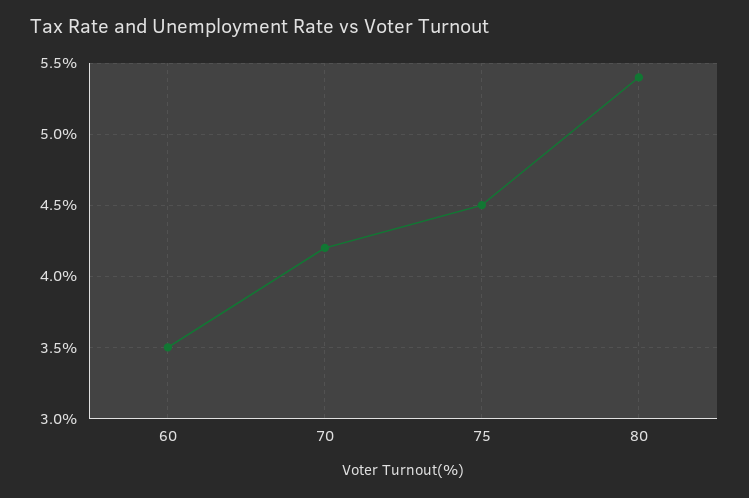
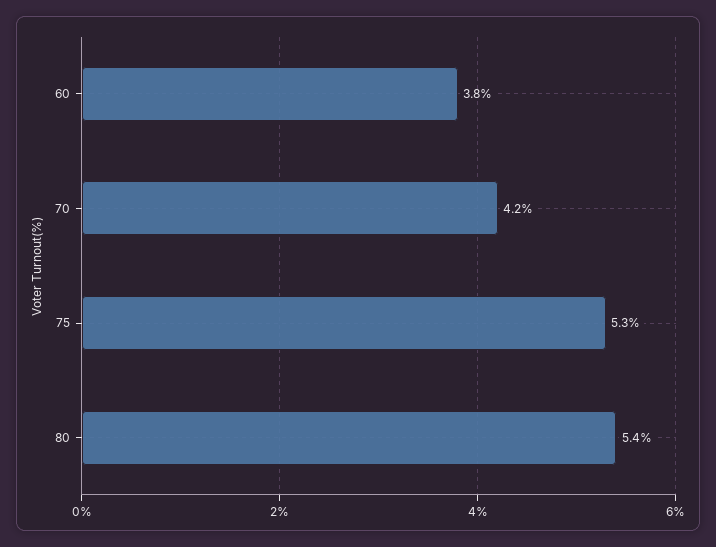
  {
-   "60": 3.5,
+   "60": 3.8,
    "70": 4.2,
-   "75": 4.5,
+   "75": 5.3,
    "80": 5.4
  }

